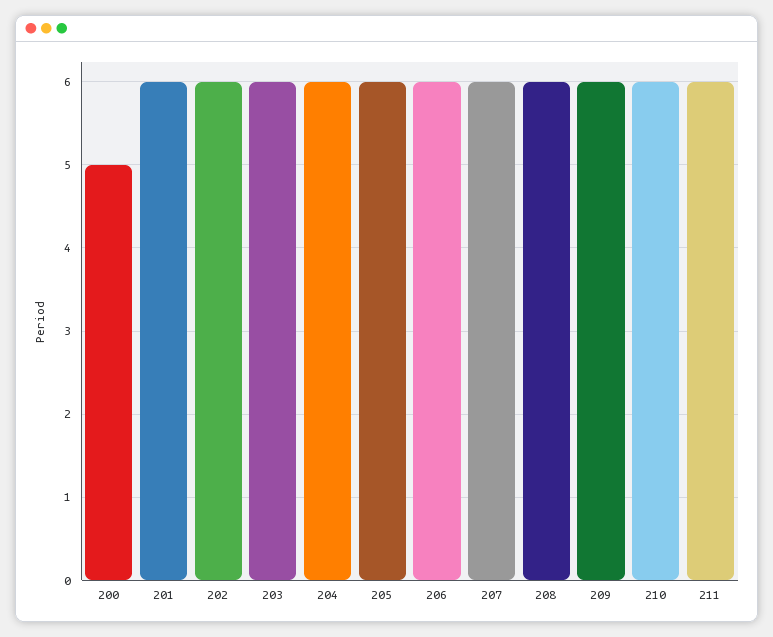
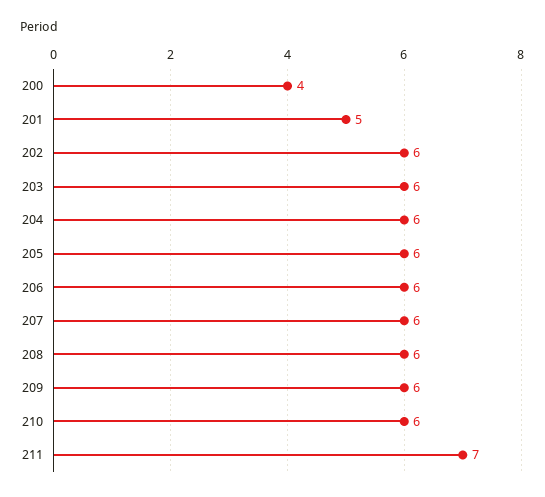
  {
-   "200": 5,
+   "200": 4,
-   "201": 6,
+   "201": 5,
    "202": 6,
    "203": 6,
    "204": 6,
    "205": 6,
    "206": 6,
    "207": 6,
    "208": 6,
    "209": 6,
    "210": 6,
-   "211": 6
+   "211": 7
  }

